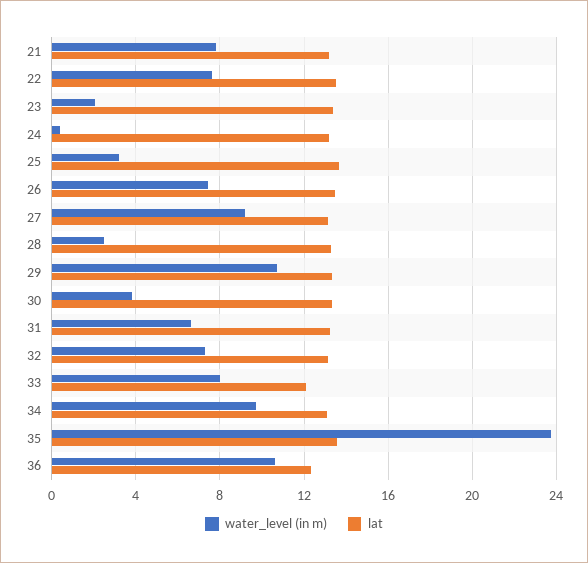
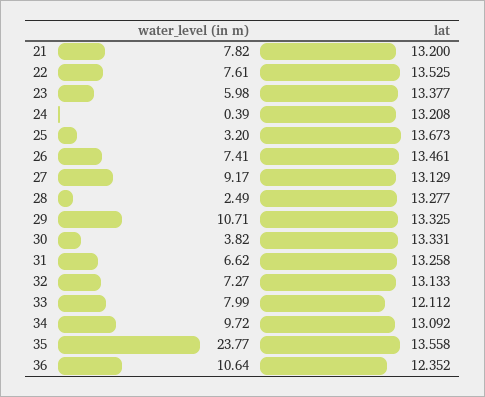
  {
    "water_level (in m)": {
      "21": 7.82,
      "22": 7.61,
-     "23": 2,
+     "23": 5.98,
      "24": 0.39,
      "25": 3.2,
      "26": 7.41,
      "27": 9.17,
      "28": 2.49,
      "29": 10.71,
      "30": 3.82,
      "31": 6.62,
      "32": 7.27,
      "33": 7.99,
      "34": 9.72,
      "35": 23.77,
      "36": 10.64
    },
    "lat": {
      "21": 13.2,
      "22": 13.525,
      "23": 13.377,
      "24": 13.208,
      "25": 13.673,
      "26": 13.461,
      "27": 13.129,
      "28": 13.277,
      "29": 13.325,
      "30": 13.331,
      "31": 13.258,
      "32": 13.133,
      "33": 12.112,
      "34": 13.092,
      "35": 13.558,
      "36": 12.352
    }
  }

